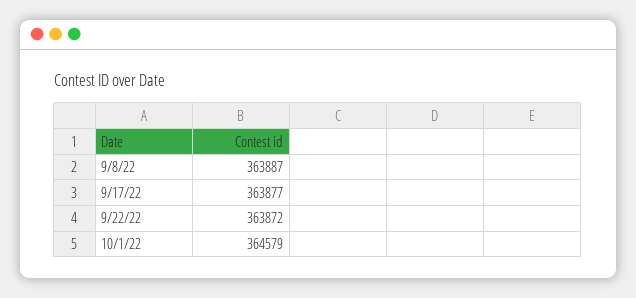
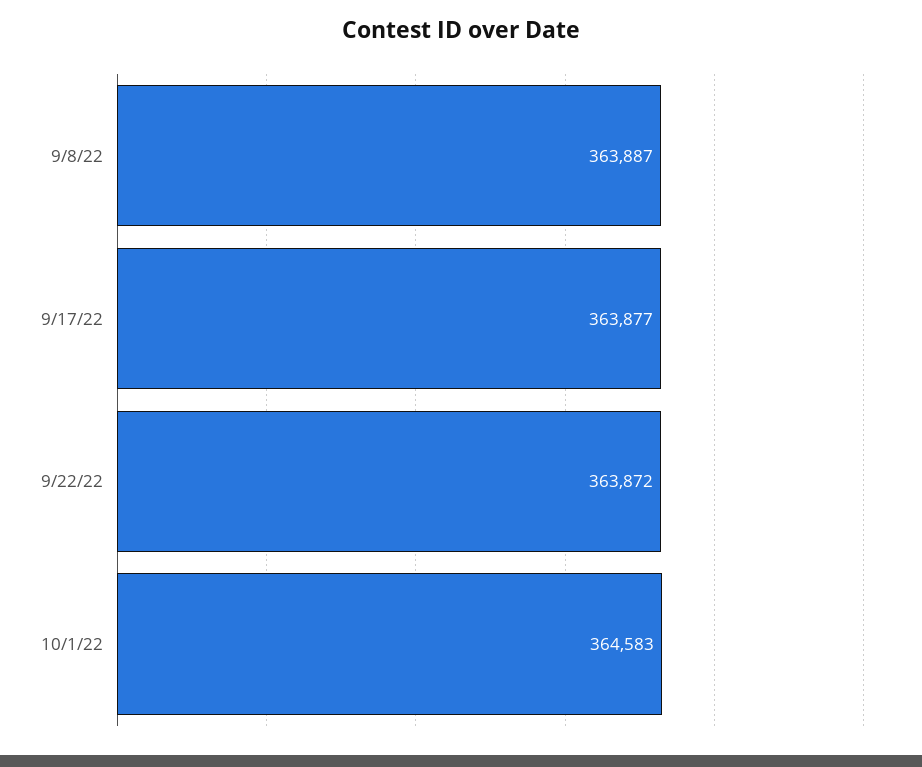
  {
    "9/8/22": 363887,
    "9/17/22": 363877,
    "9/22/22": 363872,
-   "10/1/22": 364579
+   "10/1/22": 364583
  }

